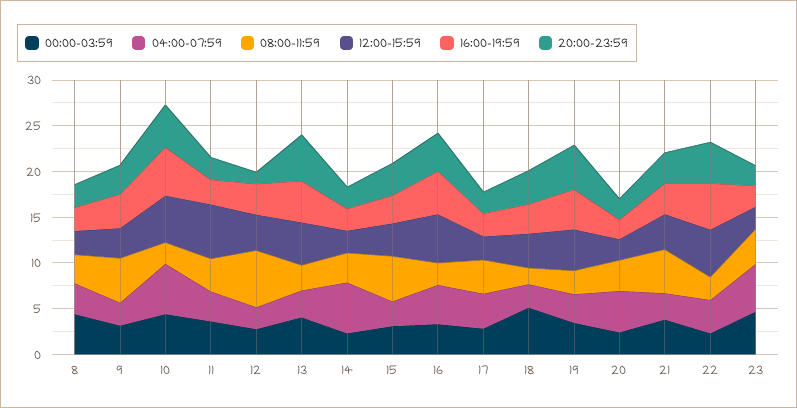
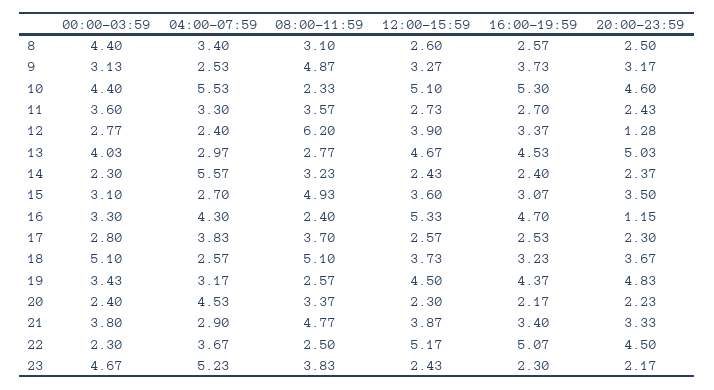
  {
    "00:00-03:59": {
      "8": 4.4,
      "9": 3.13,
      "10": 4.4,
      "11": 3.6,
      "12": 2.77,
      "13": 4.03,
      "14": 2.3,
      "15": 3.1,
      "16": 3.3,
      "17": 2.8,
      "18": 5.1,
      "19": 3.43,
      "20": 2.4,
      "21": 3.8,
      "22": 2.3,
      "23": 4.67
    },
    "04:00-07:59": {
      "8": 3.4,
      "9": 2.53,
      "10": 5.53,
      "11": 3.3,
      "12": 2.4,
      "13": 2.97,
      "14": 5.57,
      "15": 2.7,
      "16": 4.3,
      "17": 3.83,
      "18": 2.57,
      "19": 3.17,
      "20": 4.53,
      "21": 2.9,
      "22": 3.67,
      "23": 5.23
    },
    "08:00-11:59": {
      "8": 3.1,
      "9": 4.87,
      "10": 2.33,
      "11": 3.57,
      "12": 6.2,
      "13": 2.77,
      "14": 3.23,
      "15": 4.93,
      "16": 2.4,
      "17": 3.7,
-     "18": 2,
+     "18": 5.1,
      "19": 2.57,
      "20": 3.37,
      "21": 4.77,
      "22": 2.5,
      "23": 3.83
    },
    "12:00-15:59": {
      "8": 2.6,
      "9": 3.27,
      "10": 5.1,
-     "11": 6,
+     "11": 2.73,
      "12": 3.9,
      "13": 4.67,
      "14": 2.43,
      "15": 3.6,
      "16": 5.33,
      "17": 2.57,
      "18": 3.73,
      "19": 4.5,
      "20": 2.3,
      "21": 3.87,
      "22": 5.17,
      "23": 2.43
    },
    "16:00-19:59": {
      "8": 2.57,
      "9": 3.73,
      "10": 5.3,
      "11": 2.7,
      "12": 3.37,
      "13": 4.53,
      "14": 2.4,
      "15": 3.07,
      "16": 4.7,
      "17": 2.53,
      "18": 3.23,
      "19": 4.37,
      "20": 2.17,
      "21": 3.4,
      "22": 5.07,
      "23": 2.3
    },
    "20:00-23:59": {
      "8": 2.5,
      "9": 3.17,
      "10": 4.6,
      "11": 2.43,
      "12": 1.28,
      "13": 5.03,
      "14": 2.37,
      "15": 3.5,
-     "16": 4,
+     "16": 1.15,
      "17": 2.3,
      "18": 3.67,
      "19": 4.83,
      "20": 2.23,
      "21": 3.33,
      "22": 4.5,
      "23": 2.17
    }
  }

